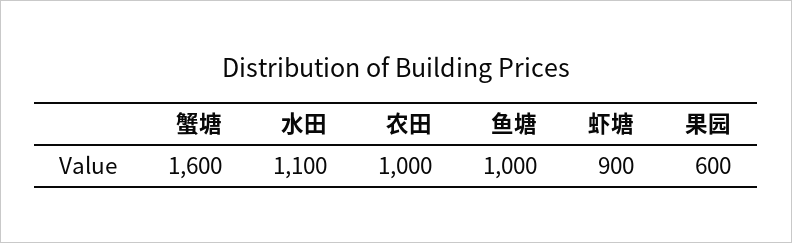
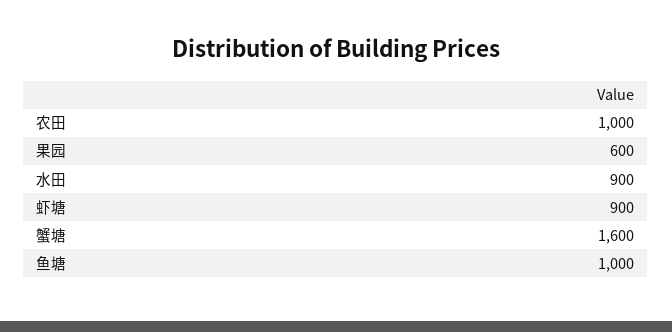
  {
    "蟹塘": 1600,
-   "水田": 1100,
+   "水田": 900,
    "农田": 1000,
    "鱼塘": 1000,
    "虾塘": 900,
    "果园": 600
  }

